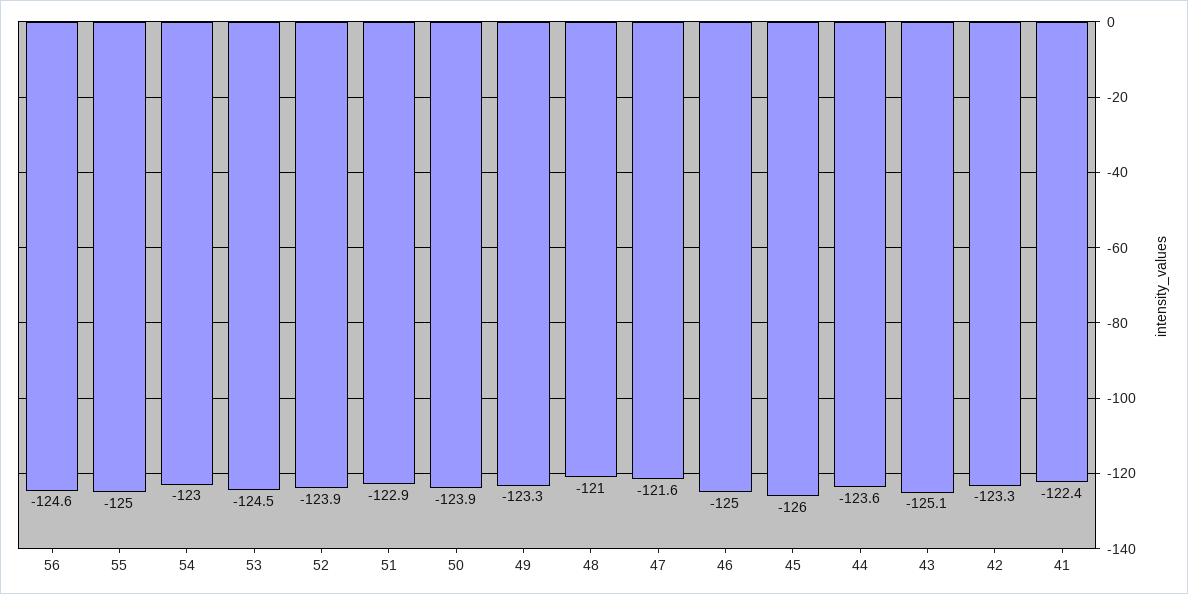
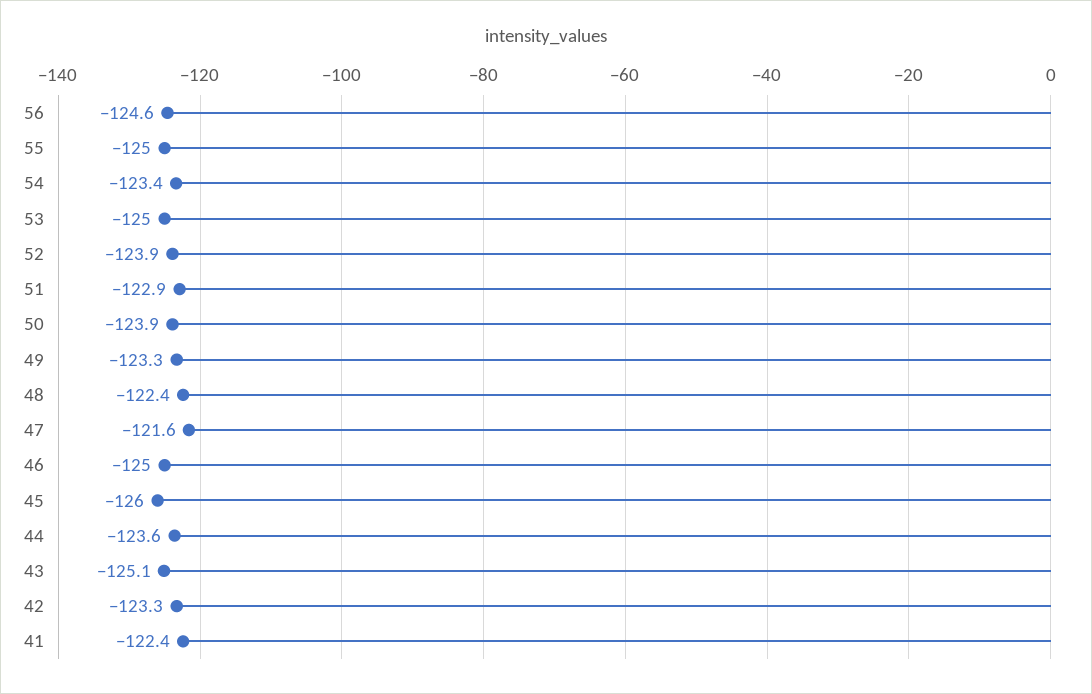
  {
    "56": -124.6,
    "55": -125,
-   "54": -123,
+   "54": -123.4,
-   "53": -124.5,
+   "53": -125,
    "52": -123.9,
    "51": -122.9,
    "50": -123.9,
    "49": -123.3,
-   "48": -121,
+   "48": -122.4,
    "47": -121.6,
    "46": -125,
    "45": -126,
    "44": -123.6,
    "43": -125.1,
    "42": -123.3,
    "41": -122.4
  }

